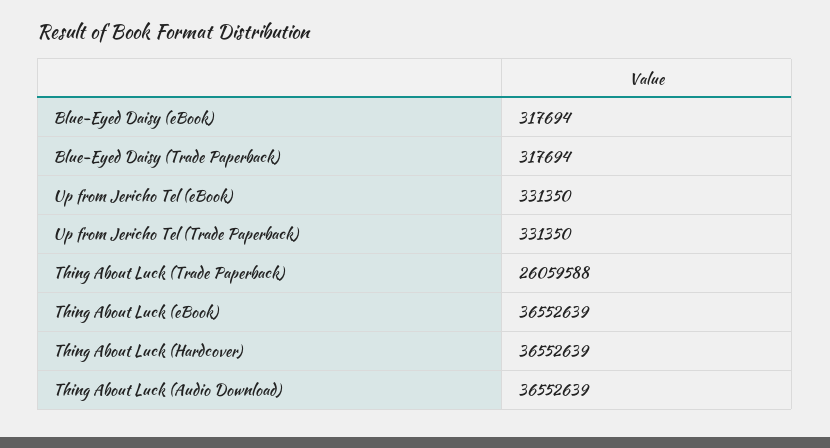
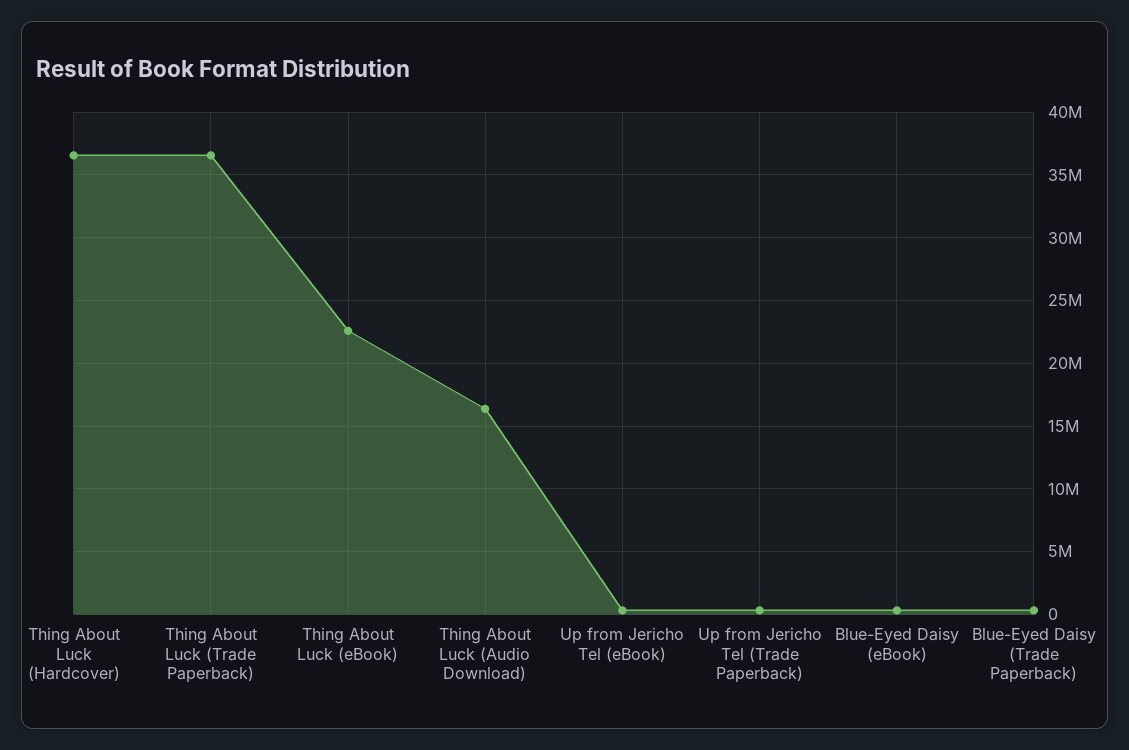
  {
    "Blue-Eyed Daisy (eBook)": 317694,
    "Blue-Eyed Daisy (Trade Paperback)": 317694,
    "Up from Jericho Tel (eBook)": 331350,
    "Up from Jericho Tel (Trade Paperback)": 331350,
-   "Thing About Luck (Trade Paperback)": 26059588,
+   "Thing About Luck (Trade Paperback)": 36500000,
-   "Thing About Luck (eBook)": 36552639,
+   "Thing About Luck (eBook)": 22500000,
    "Thing About Luck (Hardcover)": 36552639,
-   "Thing About Luck (Audio Download)": 36552639
+   "Thing About Luck (Audio Download)": 16500000
  }

